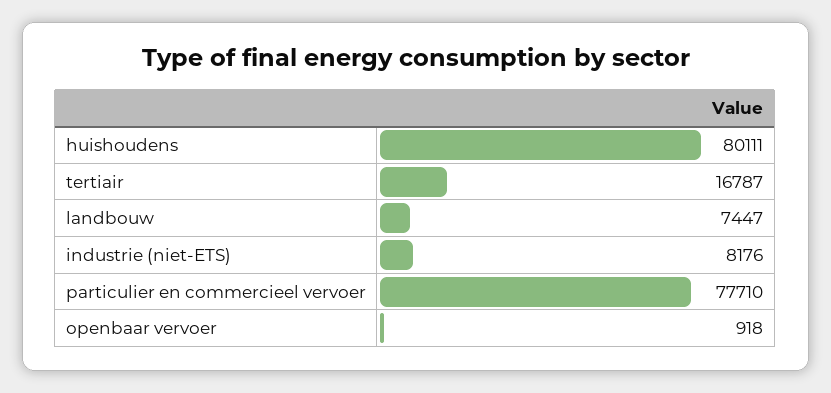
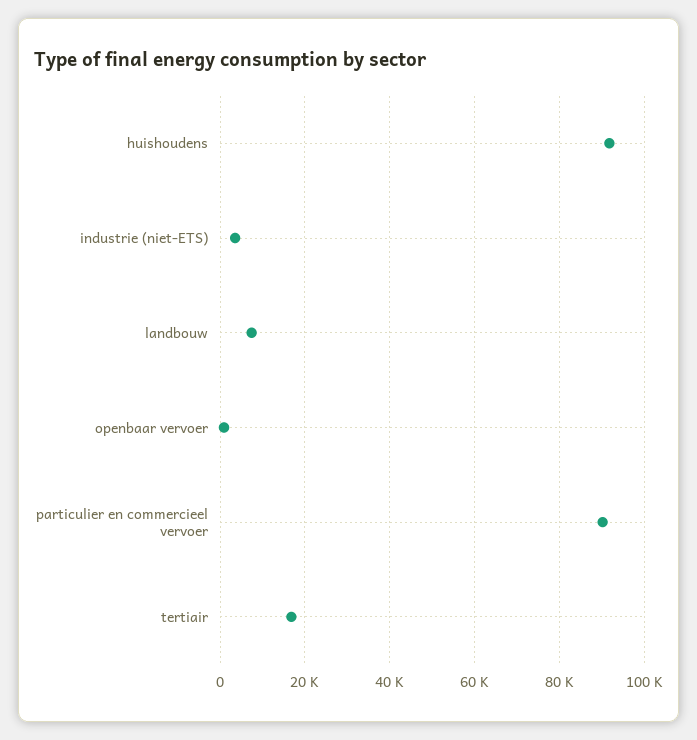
  {
-   "huishoudens": 80111,
+   "huishoudens": 92000,
    "tertiair": 16787,
    "landbouw": 7447,
-   "industrie (niet-ETS)": 8176,
+   "industrie (niet-ETS)": 4000,
-   "particulier en commercieel vervoer": 77710,
+   "particulier en commercieel vervoer": 90000,
    "openbaar vervoer": 918
  }

